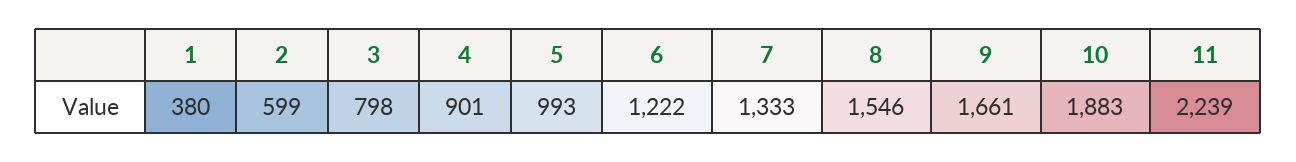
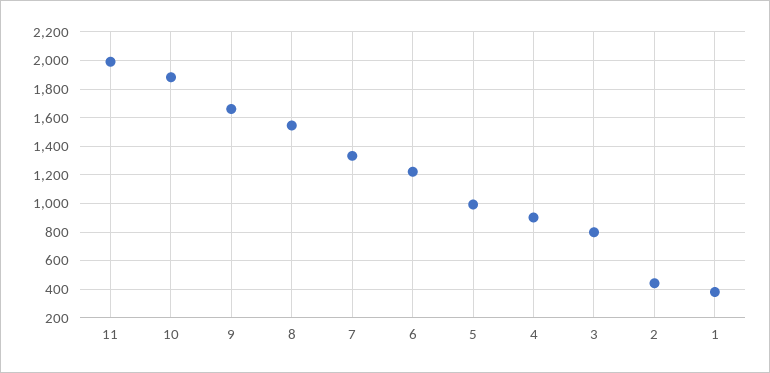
  {
    "1": 380,
-   "2": 599,
+   "2": 450,
    "3": 798,
    "4": 901,
    "5": 993,
    "6": 1222,
    "7": 1333,
    "8": 1546,
    "9": 1661,
    "10": 1883,
-   "11": 2239
+   "11": 2000
  }

